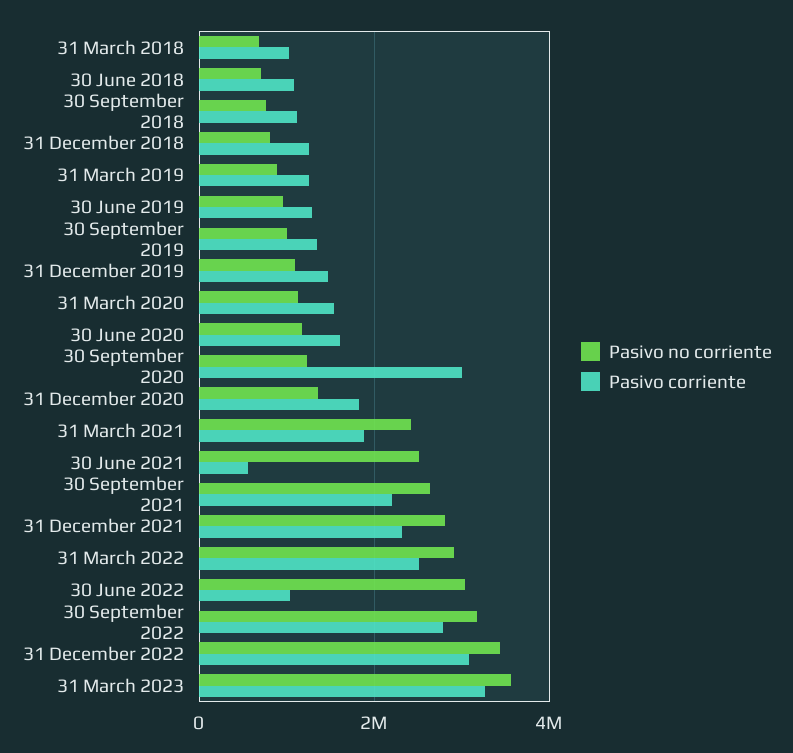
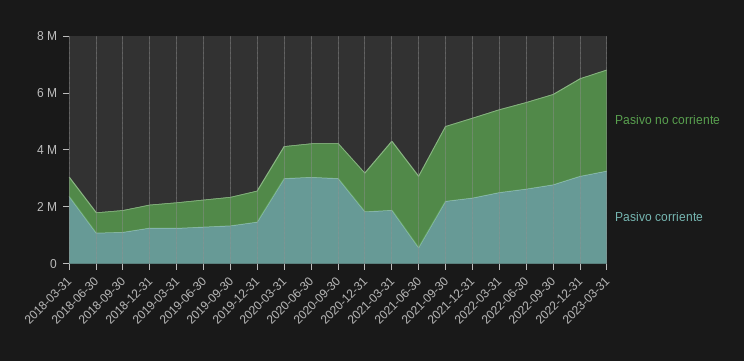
  {
    "Pasivo no corriente": {
      "31 March 2018": 600000,
      "30 June 2018": 800000,
      "30 September 2018": 800000,
      "31 December 2018": 800000,
      "31 March 2019": 800000,
      "30 June 2019": 1000000,
      "30 September 2019": 1000000,
      "31 December 2019": 1000000,
      "31 March 2020": 1200000,
      "30 June 2020": 1200000,
      "30 September 2020": 1200000,
      "31 December 2020": 1400000,
      "31 March 2021": 2400000,
      "30 June 2021": 2600000,
      "30 September 2021": 2600000,
      "31 December 2021": 2800000,
      "31 March 2022": 3000000,
      "30 June 2022": 3000000,
      "30 September 2022": 3200000,
      "31 December 2022": 3400000,
      "31 March 2023": 3600000
    },
    "Pasivo corriente": {
-     "31 March 2018": 1000000,
+     "31 March 2018": 2500000,
      "30 June 2018": 1000000,
      "30 September 2018": 1200000,
      "31 December 2018": 1200000,
      "31 March 2019": 1200000,
      "30 June 2019": 1200000,
      "30 September 2019": 1400000,
      "31 December 2019": 1400000,
-     "31 March 2020": 1600000,
+     "31 March 2020": 3000000,
-     "30 June 2020": 1600000,
+     "30 June 2020": 3000000,
      "30 September 2020": 3000000,
      "31 December 2020": 1800000,
      "31 March 2021": 1800000,
      "30 June 2021": 600000,
      "30 September 2021": 2200000,
      "31 December 2021": 2400000,
      "31 March 2022": 2600000,
-     "30 June 2022": 1000000,
+     "30 June 2022": 2500000,
      "30 September 2022": 2800000,
      "31 December 2022": 3000000,
      "31 March 2023": 3200000
    }
  }

